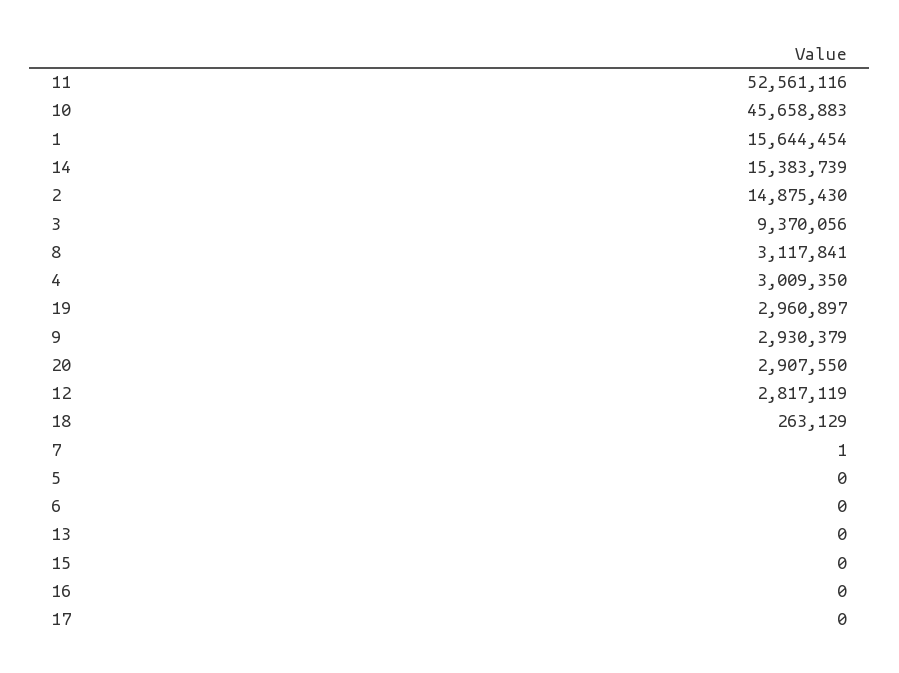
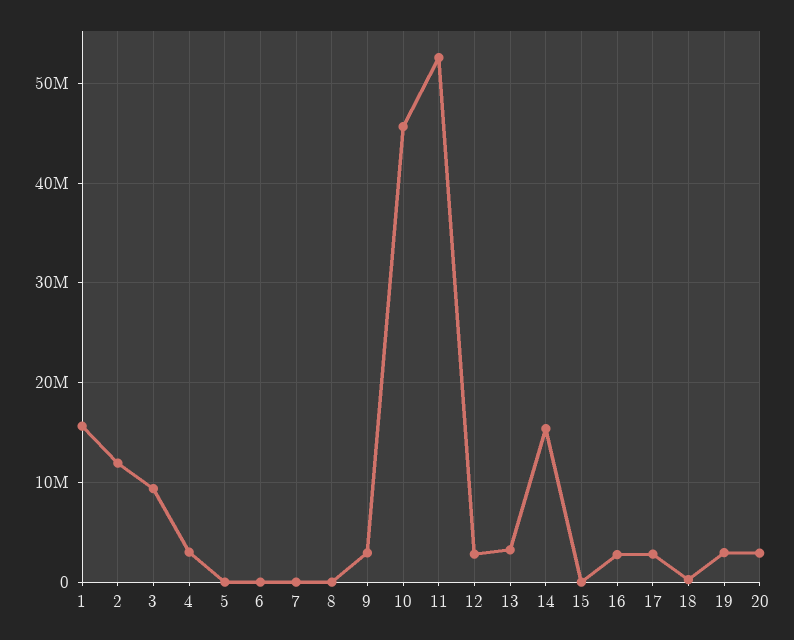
  {
    "11": 52561116,
    "10": 45658883,
    "1": 15644454,
    "14": 15383739,
-   "2": 14875430,
+   "2": 12000000,
    "3": 9370056,
-   "8": 3117841,
+   "8": 0,
    "4": 3009350,
    "19": 2960897,
    "9": 2930379,
    "20": 2907550,
    "12": 2817119,
    "18": 263129,
    "7": 1,
    "5": 0,
    "6": 0,
-   "13": 0,
+   "13": 3000000,
    "15": 0,
-   "16": 0,
+   "16": 3000000,
-   "17": 0
+   "17": 3000000
  }

